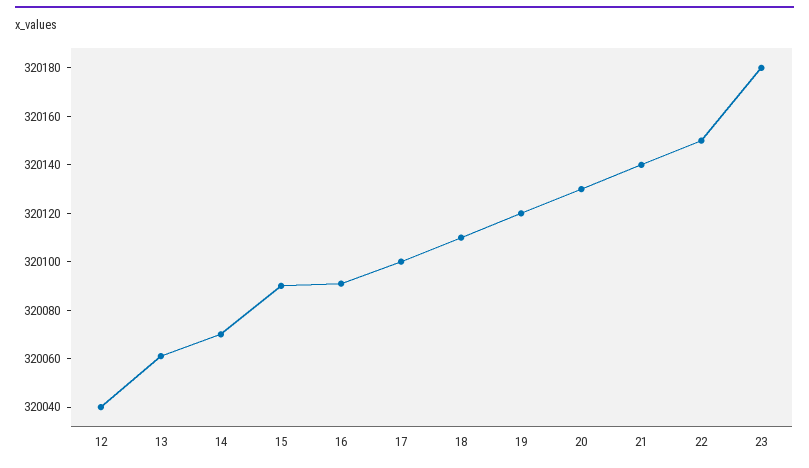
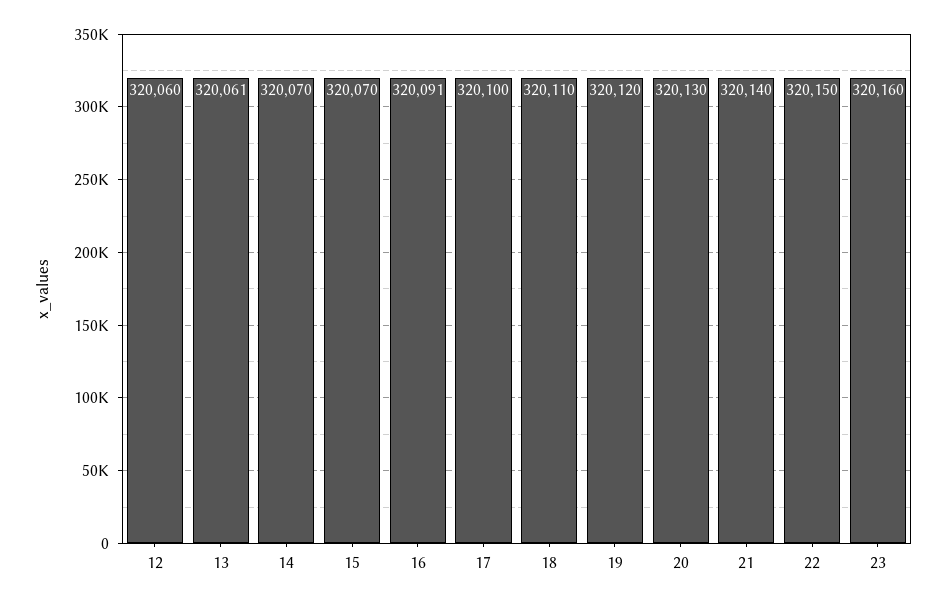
  {
-   "12": 320040,
+   "12": 320060,
    "13": 320061,
    "14": 320070,
-   "15": 320090,
+   "15": 320070,
    "16": 320091,
    "17": 320100,
    "18": 320110,
    "19": 320120,
    "20": 320130,
    "21": 320140,
    "22": 320150,
-   "23": 320180
+   "23": 320160
  }

